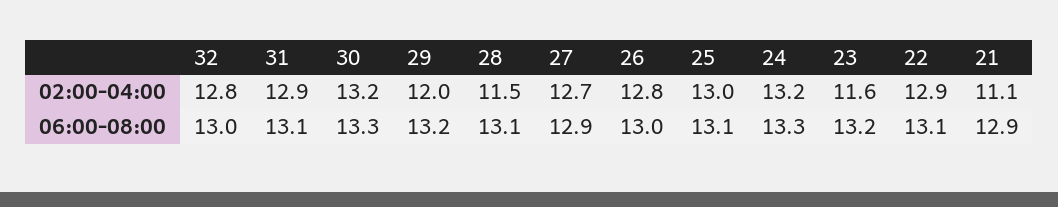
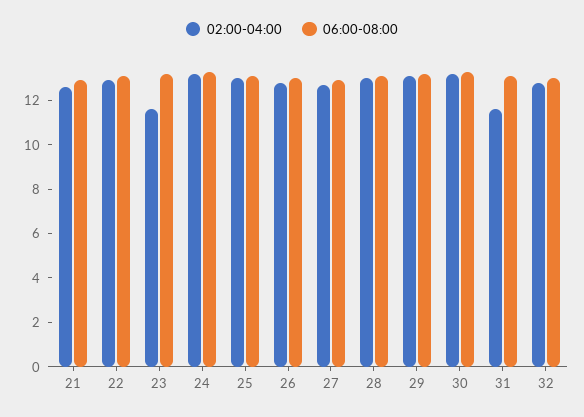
  {
    "02:00-04:00": {
      "32": 12.8,
-     "31": 12.9,
+     "31": 11.5,
      "30": 13.2,
-     "29": 12,
+     "29": 13,
-     "28": 11.5,
+     "28": 13,
      "27": 12.7,
      "26": 12.8,
      "25": 13,
      "24": 13.2,
      "23": 11.6,
      "22": 12.9,
-     "21": 11.1
+     "21": 12.5
    },
    "06:00-08:00": {
      "32": 13,
      "31": 13.1,
      "30": 13.3,
      "29": 13.2,
      "28": 13.1,
      "27": 12.9,
      "26": 13,
      "25": 13.1,
      "24": 13.3,
      "23": 13.2,
      "22": 13.1,
      "21": 12.9
    }
  }

